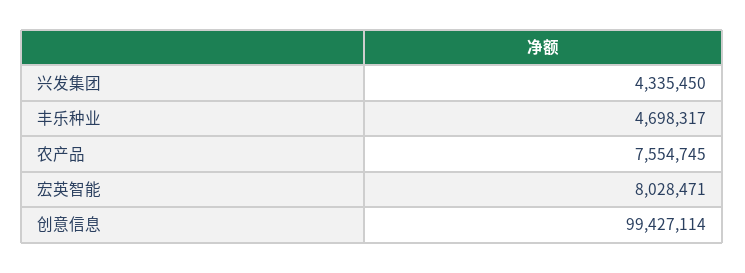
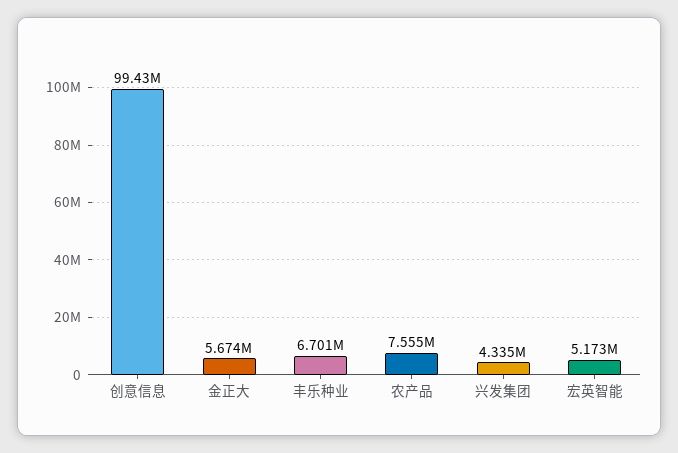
  {
    "兴发集团": 4335450,
-   "丰乐种业": 4698317,
+   "丰乐种业": 6701000,
    "农产品": 7554745,
-   "宏英智能": 8028471,
+   "宏英智能": 5173000,
-   "创意信息": 99427114
+   "创意信息": 99427114,
+   "金正大": 5674000
  }

